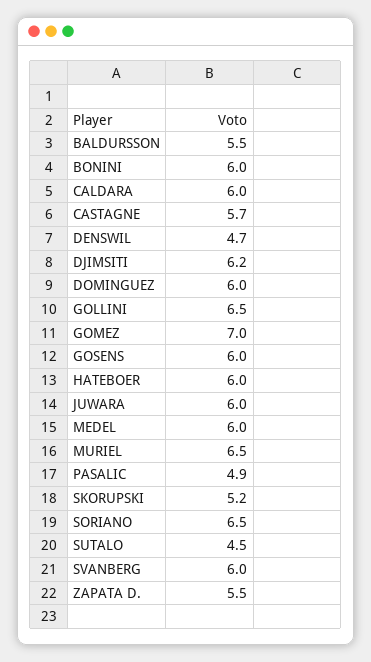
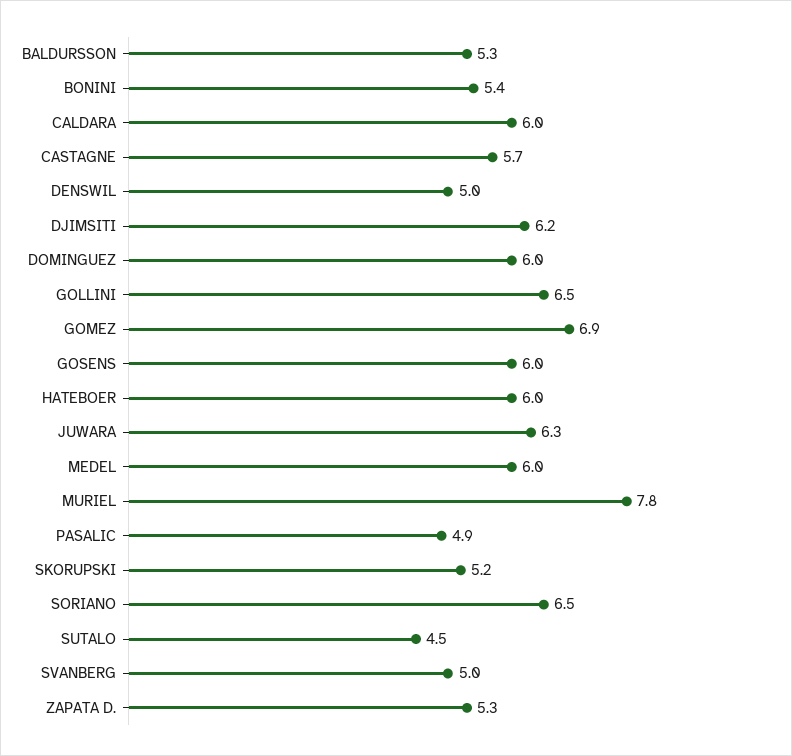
  {
-   "BALDURSSON": 5.5,
+   "BALDURSSON": 5.3,
-   "BONINI": 6,
+   "BONINI": 5.4,
    "CALDARA": 6,
    "CASTAGNE": 5.7,
-   "DENSWIL": 4.7,
+   "DENSWIL": 5,
    "DJIMSITI": 6.2,
    "DOMINGUEZ": 6,
    "GOLLINI": 6.5,
-   "GOMEZ": 7,
+   "GOMEZ": 6.9,
    "GOSENS": 6,
    "HATEBOER": 6,
-   "JUWARA": 6,
+   "JUWARA": 6.3,
    "MEDEL": 6,
-   "MURIEL": 6.5,
+   "MURIEL": 7.8,
    "PASALIC": 4.9,
    "SKORUPSKI": 5.2,
    "SORIANO": 6.5,
    "SUTALO": 4.5,
-   "SVANBERG": 6,
+   "SVANBERG": 5,
-   "ZAPATA D.": 5.5
+   "ZAPATA D.": 5.3
  }

